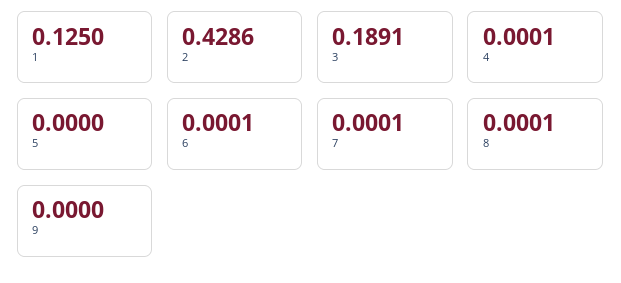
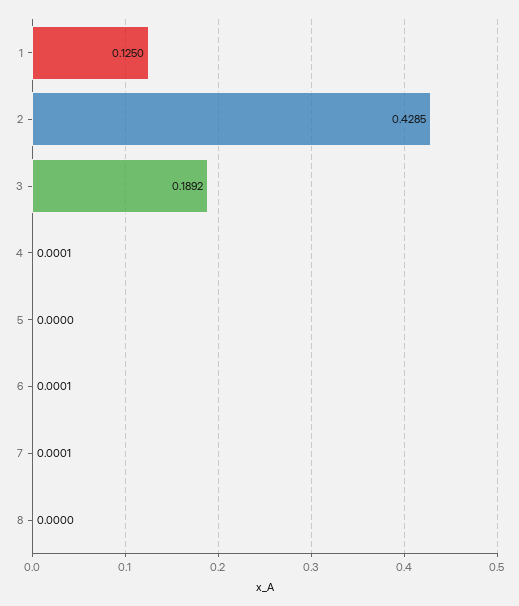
  {
    "1": 0.125,
-   "2": 0.4286,
+   "2": 0.4285,
-   "3": 0.1891,
+   "3": 0.1892,
    "4": 0.0001,
    "5": 0,
    "6": 0.0001,
    "7": 0.0001,
-   "8": 0.0001,
+   "8": 0
-   "9": 0
  }

